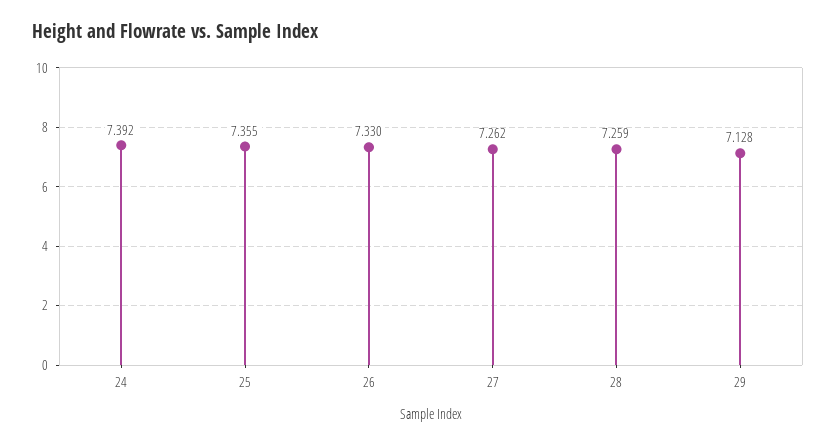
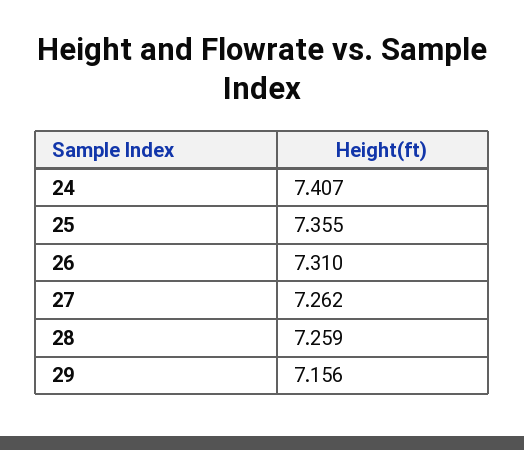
  {
-   "24": 7.392,
+   "24": 7.407,
    "25": 7.355,
-   "26": 7.33,
+   "26": 7.31,
    "27": 7.262,
    "28": 7.259,
-   "29": 7.128
+   "29": 7.156
  }

